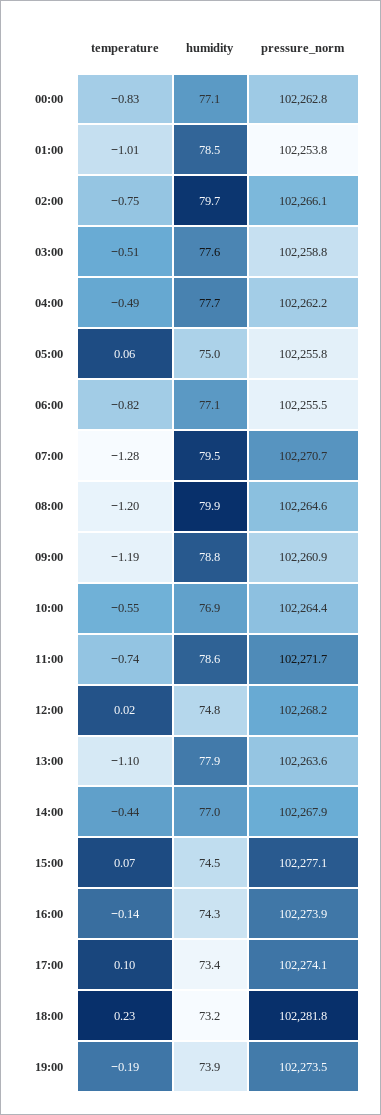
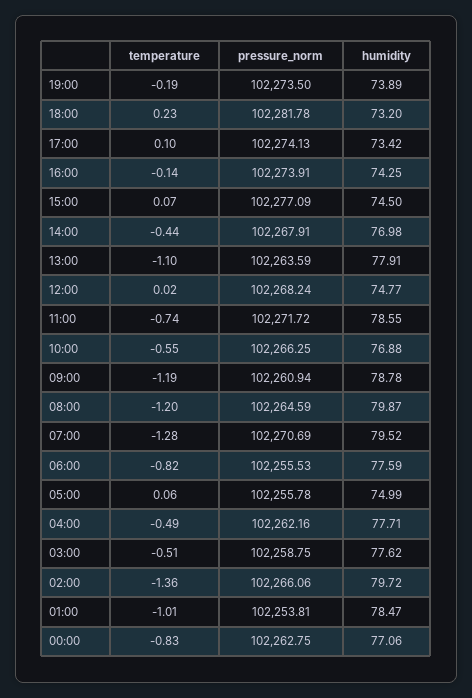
  {
    "temperature": {
      "00:00": -0.83,
      "01:00": -1.01,
-     "02:00": -0.75,
+     "02:00": -1.36,
      "03:00": -0.51,
      "04:00": -0.49,
      "05:00": 0.06,
      "06:00": -0.82,
      "07:00": -1.28,
      "08:00": -1.2,
      "09:00": -1.19,
      "10:00": -0.55,
      "11:00": -0.74,
      "12:00": 0.02,
      "13:00": -1.1,
      "14:00": -0.44,
      "15:00": 0.07,
      "16:00": -0.14,
      "17:00": 0.1,
      "18:00": 0.23,
      "19:00": -0.19
    },
    "humidity": {
      "00:00": 77.06,
      "01:00": 78.47,
      "02:00": 79.72,
      "03:00": 77.62,
      "04:00": 77.71,
      "05:00": 74.99,
-     "06:00": 77.1,
+     "06:00": 77.59,
      "07:00": 79.52,
      "08:00": 79.87,
      "09:00": 78.78,
      "10:00": 76.88,
      "11:00": 78.55,
      "12:00": 74.77,
      "13:00": 77.91,
      "14:00": 76.98,
      "15:00": 74.5,
      "16:00": 74.25,
      "17:00": 73.42,
      "18:00": 73.2,
      "19:00": 73.89
    },
    "pressure_norm": {
      "00:00": 102262.75,
      "01:00": 102253.81,
      "02:00": 102266.06,
      "03:00": 102258.75,
      "04:00": 102262.16,
      "05:00": 102255.78,
      "06:00": 102255.53,
      "07:00": 102270.69,
      "08:00": 102264.59,
      "09:00": 102260.94,
-     "10:00": 102264.4,
+     "10:00": 102266.25,
      "11:00": 102271.72,
      "12:00": 102268.24,
      "13:00": 102263.59,
      "14:00": 102267.91,
      "15:00": 102277.09,
      "16:00": 102273.91,
      "17:00": 102274.13,
      "18:00": 102281.78,
      "19:00": 102273.5
    }
  }

